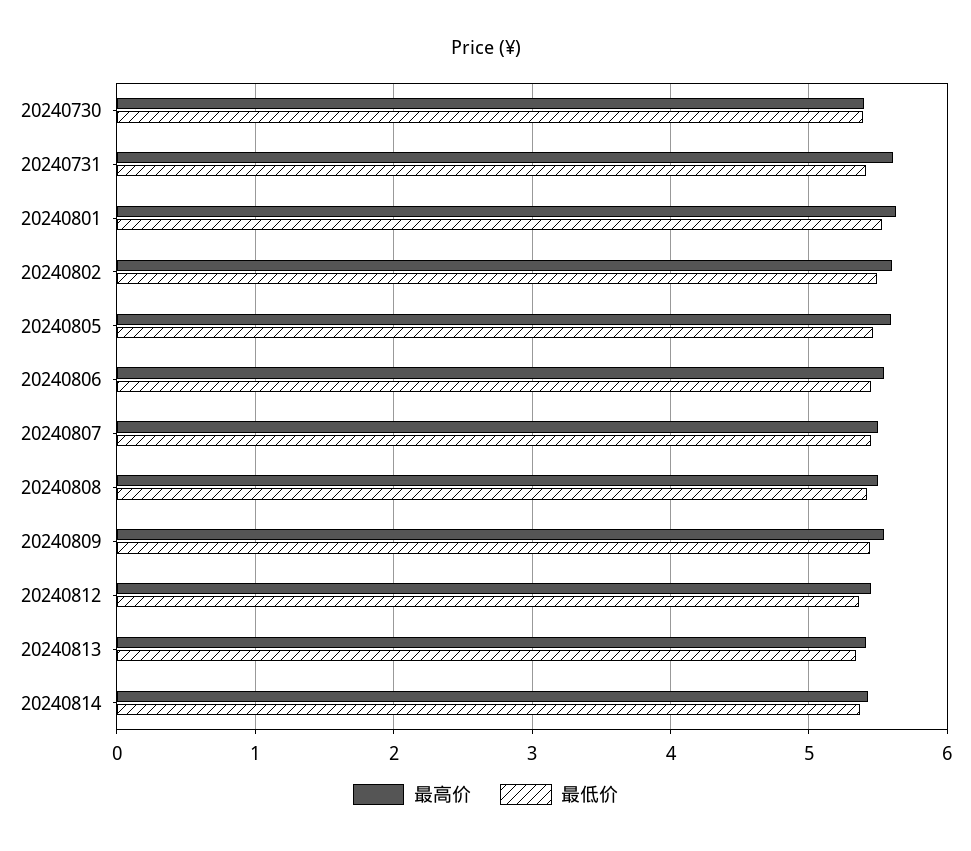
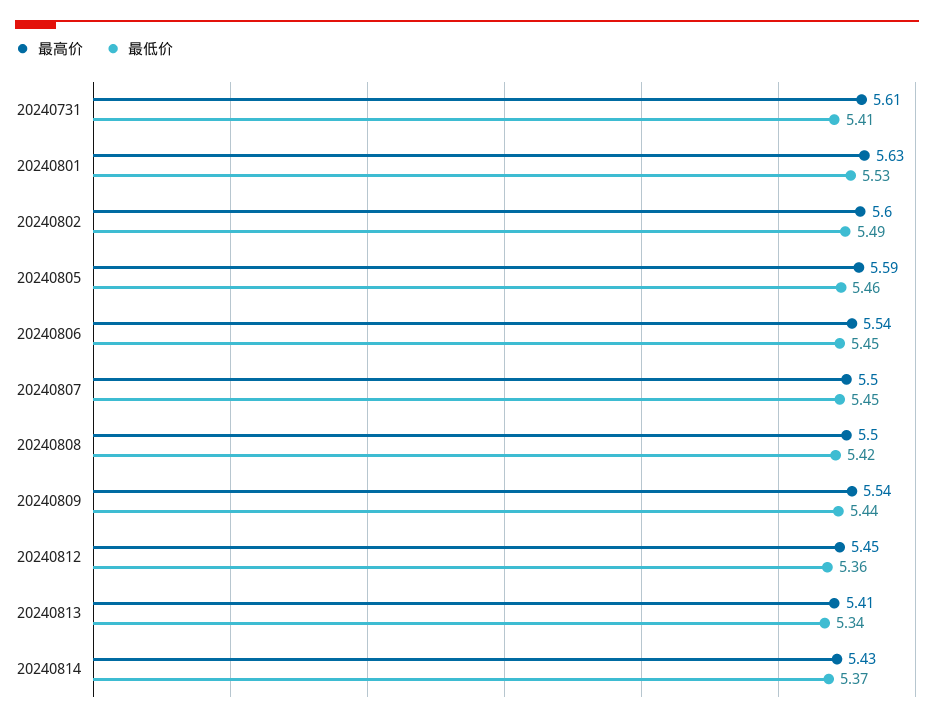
  {
    "最高价": {
-     "20240730": 5.4,
      "20240731": 5.61,
      "20240801": 5.63,
      "20240802": 5.6,
      "20240805": 5.59,
      "20240806": 5.54,
      "20240807": 5.5,
      "20240808": 5.5,
      "20240809": 5.54,
      "20240812": 5.45,
      "20240813": 5.41,
      "20240814": 5.43
    },
    "最低价": {
-     "20240730": 5.4,
      "20240731": 5.41,
      "20240801": 5.53,
      "20240802": 5.49,
      "20240805": 5.46,
      "20240806": 5.45,
      "20240807": 5.45,
      "20240808": 5.42,
      "20240809": 5.44,
      "20240812": 5.36,
      "20240813": 5.34,
      "20240814": 5.37
    }
  }

